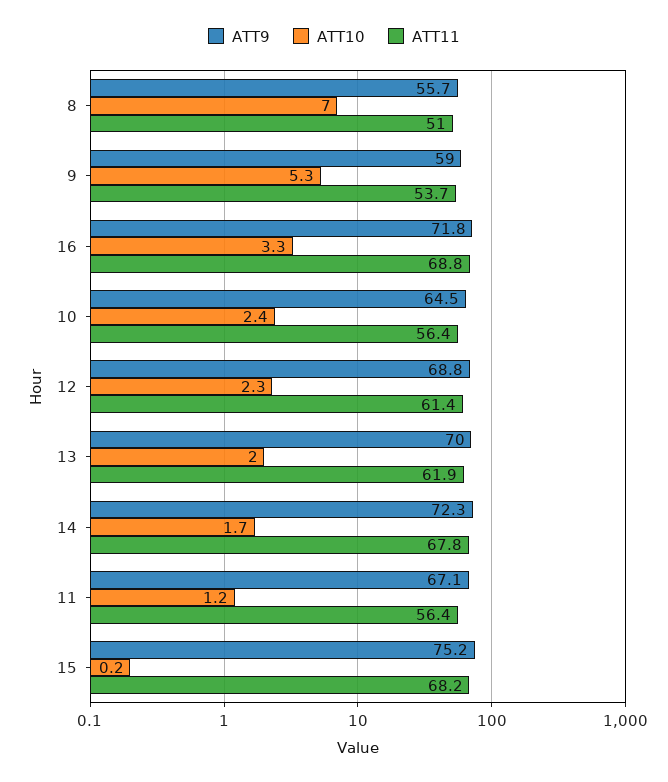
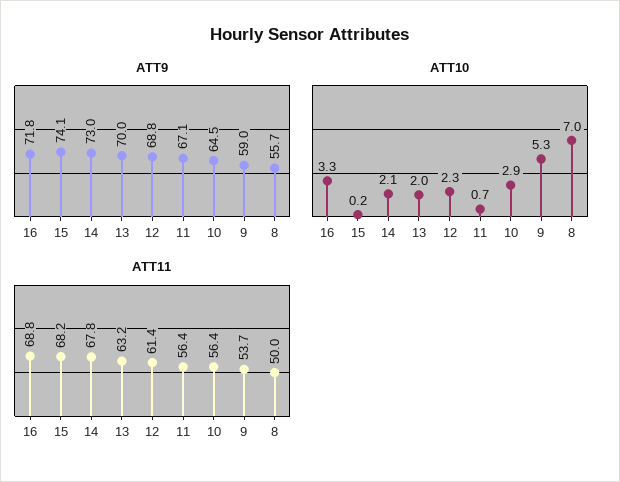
  {
    "ATT9": {
      "8": 55.7,
      "9": 59,
      "16": 71.8,
      "10": 64.5,
      "12": 68.8,
      "13": 70,
-     "14": 72.3,
+     "14": 73,
      "11": 67.1,
-     "15": 75.2
+     "15": 74.1
    },
    "ATT10": {
      "8": 7,
      "9": 5.3,
      "16": 3.3,
-     "10": 2.4,
+     "10": 2.9,
      "12": 2.3,
      "13": 2,
-     "14": 1.7,
+     "14": 2.1,
-     "11": 1.2,
+     "11": 0.7,
      "15": 0.2
    },
    "ATT11": {
-     "8": 51,
+     "8": 50,
      "9": 53.7,
      "16": 68.8,
      "10": 56.4,
      "12": 61.4,
-     "13": 61.9,
+     "13": 63.2,
      "14": 67.8,
      "11": 56.4,
      "15": 68.2
    }
  }

